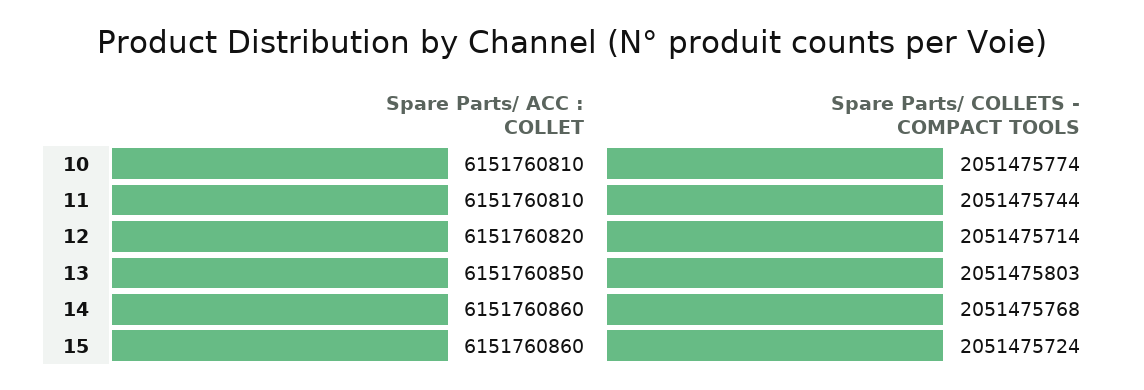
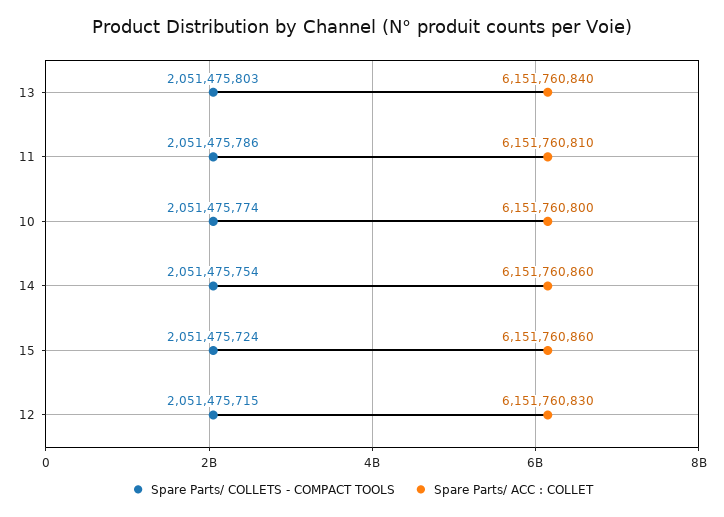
  {
    "Spare Parts/ ACC : COLLET": {
-     "10": 6151760810,
+     "10": 6151760800,
      "11": 6151760810,
-     "12": 6151760820,
+     "12": 6151760830,
-     "13": 6151760850,
+     "13": 6151760840,
      "14": 6151760860,
      "15": 6151760860
    },
    "Spare Parts/ COLLETS - COMPACT TOOLS": {
      "10": 2051475774,
-     "11": 2051475744,
+     "11": 2051475786,
-     "12": 2051475714,
+     "12": 2051475715,
      "13": 2051475803,
-     "14": 2051475768,
+     "14": 2051475754,
      "15": 2051475724
    }
  }

